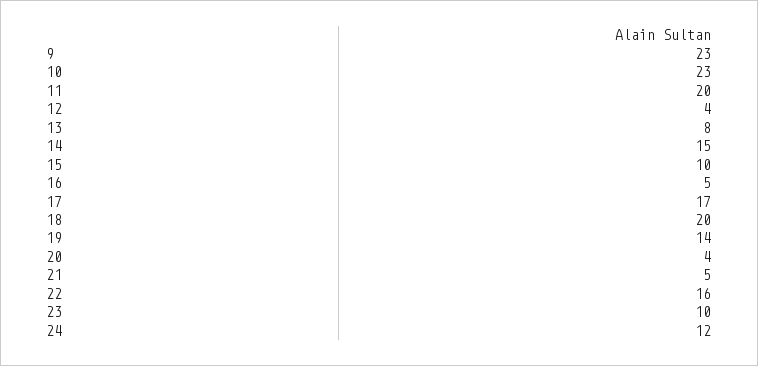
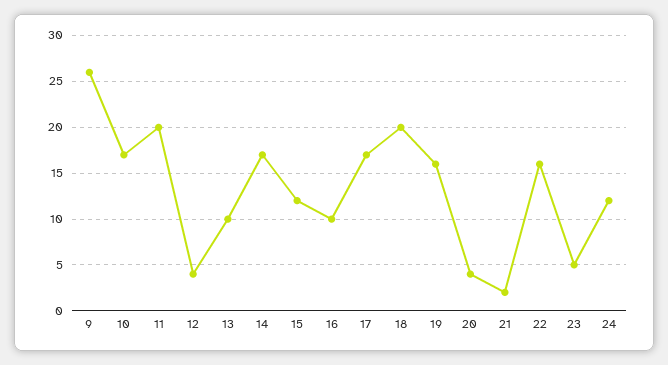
  {
-   "9": 23,
+   "9": 26,
-   "10": 23,
+   "10": 17,
    "11": 20,
    "12": 4,
-   "13": 8,
+   "13": 10,
-   "14": 15,
+   "14": 17,
-   "15": 10,
+   "15": 12,
-   "16": 5,
+   "16": 10,
    "17": 17,
    "18": 20,
-   "19": 14,
+   "19": 16,
    "20": 4,
-   "21": 5,
+   "21": 2,
    "22": 16,
-   "23": 10,
+   "23": 5,
    "24": 12
  }

